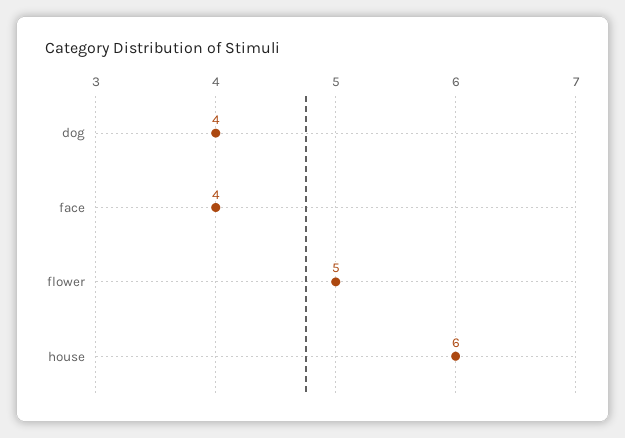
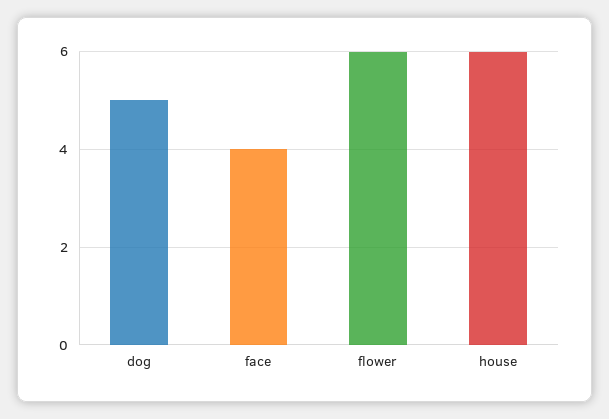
  {
-   "dog": 4,
+   "dog": 5,
    "face": 4,
-   "flower": 5,
+   "flower": 6,
    "house": 6
  }

